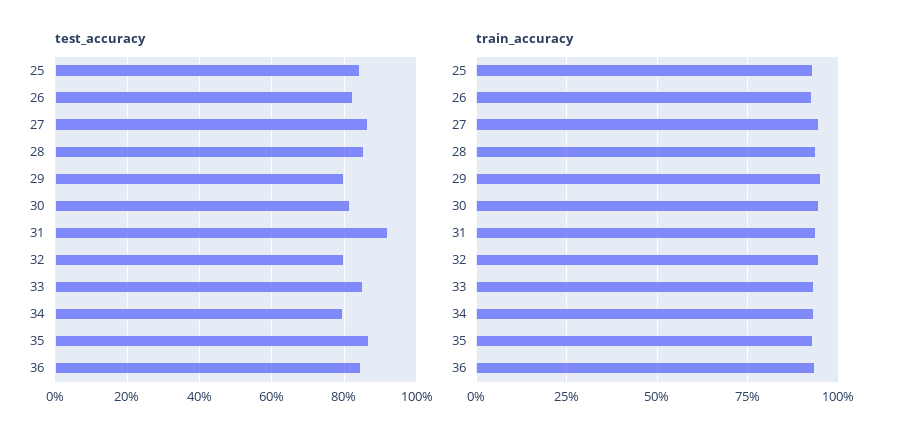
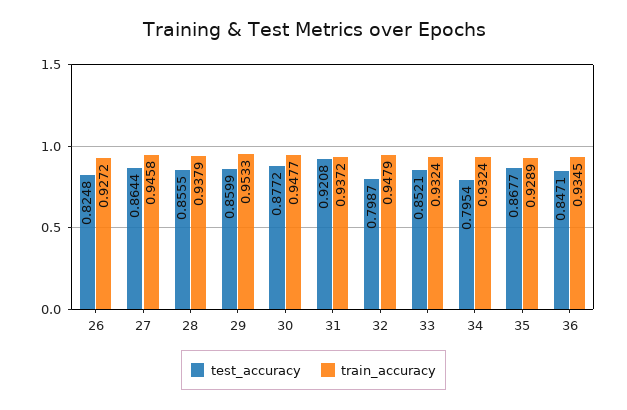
  {
    "test_accuracy": {
-     "25": 0.84,
      "26": 0.8248,
      "27": 0.8644,
      "28": 0.8555,
-     "29": 0.8,
+     "29": 0.8599,
-     "30": 0.82,
+     "30": 0.8772,
      "31": 0.9208,
      "32": 0.7987,
      "33": 0.8521,
      "34": 0.7954,
      "35": 0.8677,
      "36": 0.8471
    },
    "train_accuracy": {
-     "25": 0.925,
      "26": 0.9272,
      "27": 0.9458,
      "28": 0.9379,
      "29": 0.9533,
      "30": 0.9477,
      "31": 0.9372,
      "32": 0.9479,
      "33": 0.9324,
      "34": 0.9324,
      "35": 0.9289,
      "36": 0.9345
    }
  }

